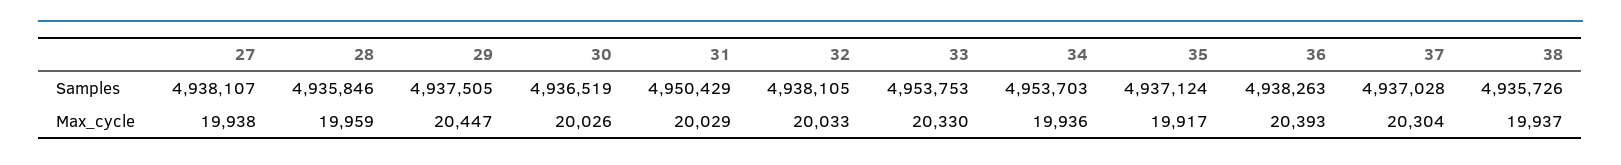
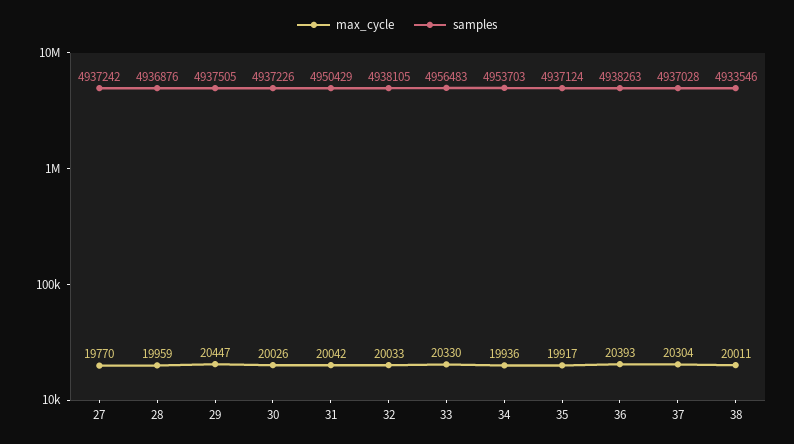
  {
    "Samples": {
-     "27": 4938107,
+     "27": 4937242,
-     "28": 4935846,
+     "28": 4936876,
      "29": 4937505,
-     "30": 4936519,
+     "30": 4937226,
      "31": 4950429,
      "32": 4938105,
-     "33": 4953753,
+     "33": 4956483,
      "34": 4953703,
      "35": 4937124,
      "36": 4938263,
      "37": 4937028,
-     "38": 4935726
+     "38": 4933546
    },
    "Max_cycle": {
-     "27": 19938,
+     "27": 19770,
      "28": 19959,
      "29": 20447,
      "30": 20026,
-     "31": 20029,
+     "31": 20042,
      "32": 20033,
      "33": 20330,
      "34": 19936,
      "35": 19917,
      "36": 20393,
      "37": 20304,
-     "38": 19937
+     "38": 20011
    }
  }

